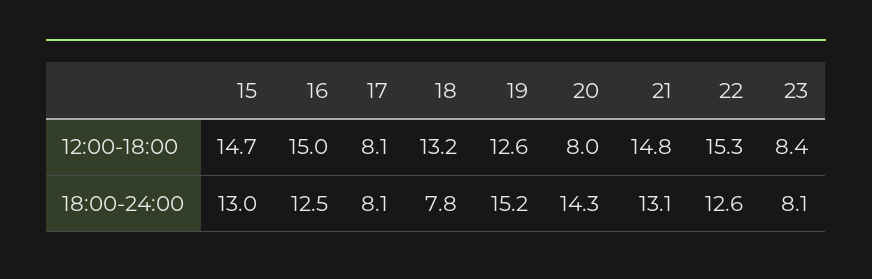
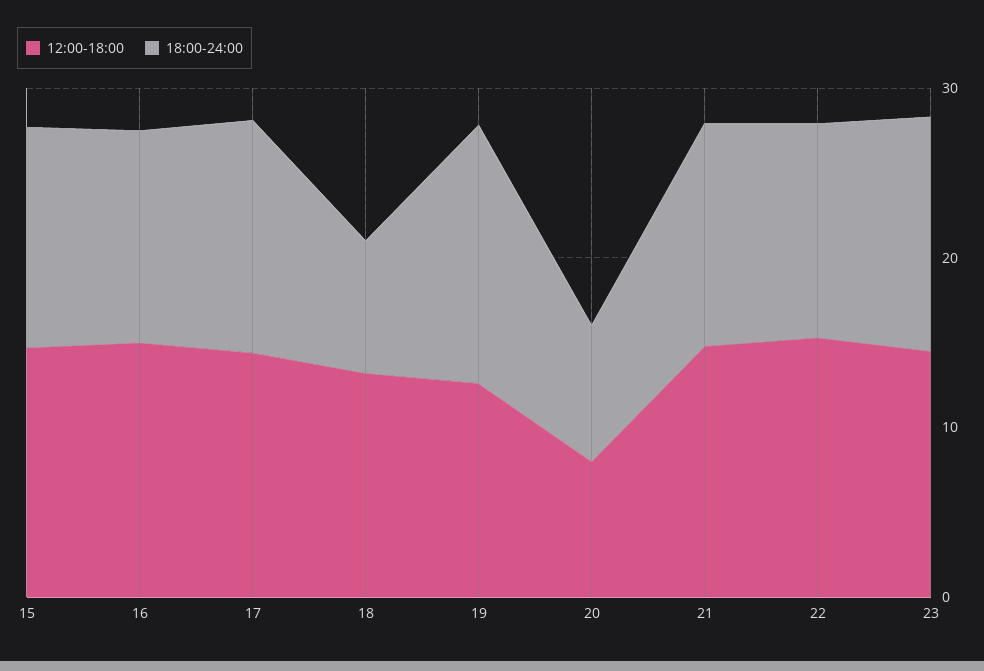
  {
    "12:00-18:00": {
      "15": 14.7,
      "16": 15,
-     "17": 8.1,
+     "17": 14,
      "18": 13.2,
      "19": 12.6,
      "20": 8,
      "21": 14.8,
      "22": 15.3,
-     "23": 8.4
+     "23": 14
    },
    "18:00-24:00": {
      "15": 13,
      "16": 12.5,
-     "17": 8.1,
+     "17": 14,
      "18": 7.8,
      "19": 15.2,
-     "20": 14.3,
+     "20": 8,
      "21": 13.1,
      "22": 12.6,
-     "23": 8.1
+     "23": 14
    }
  }

